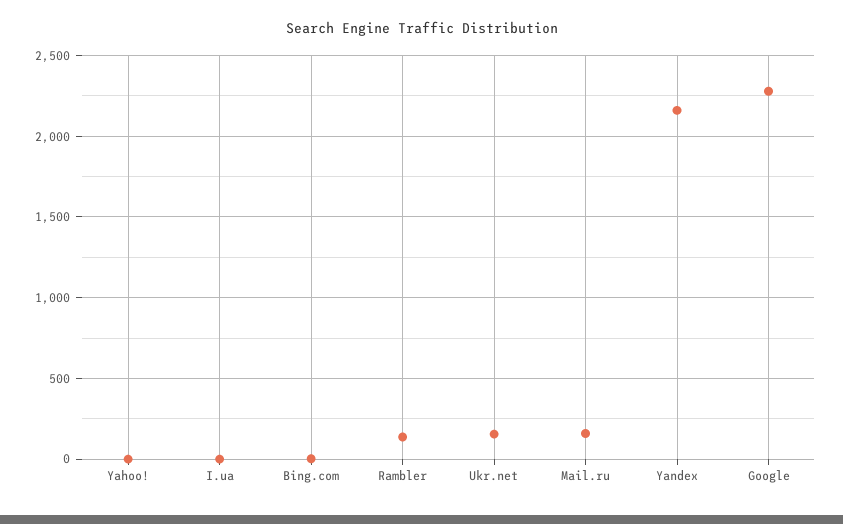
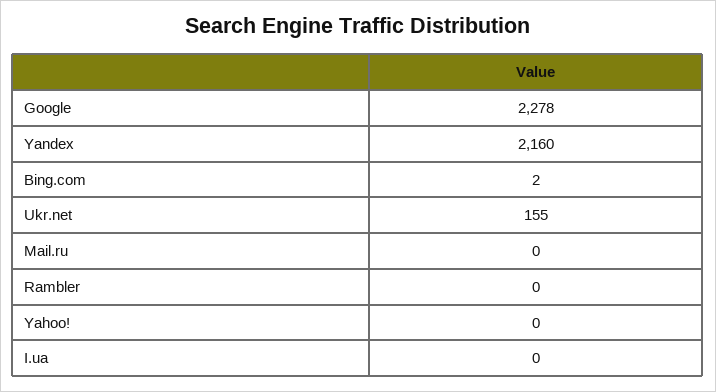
  {
    "Yahoo!": 0,
    "I.ua": 0,
    "Bing.com": 2,
-   "Rambler": 150,
+   "Rambler": 0,
    "Ukr.net": 155,
-   "Mail.ru": 150,
+   "Mail.ru": 0,
    "Yandex": 2160,
    "Google": 2278
  }

